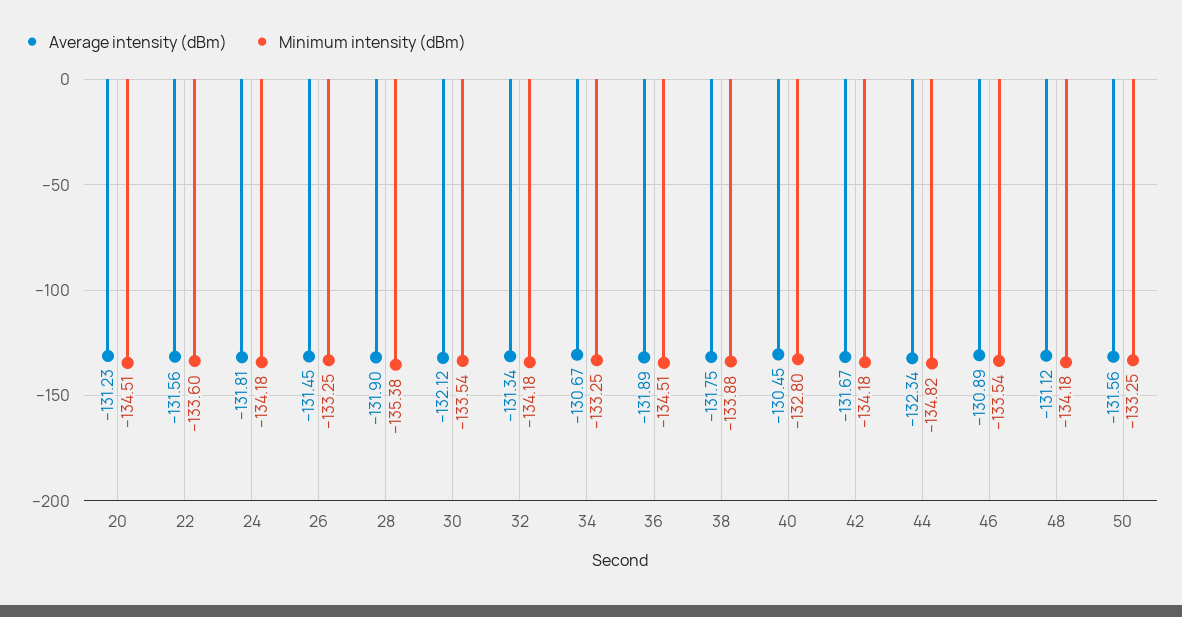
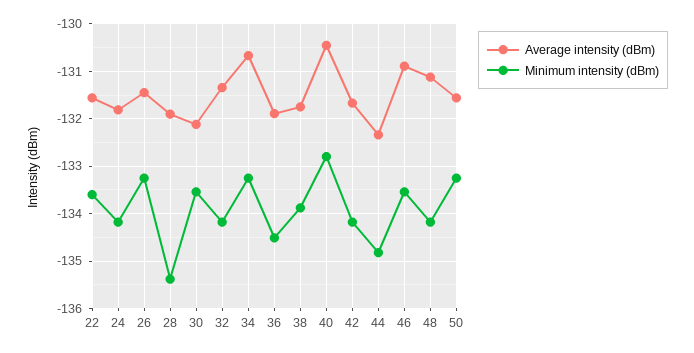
  {
    "Average intensity (dBm)": {
-     "20": -131.23,
      "22": -131.56,
      "24": -131.81,
      "26": -131.45,
      "28": -131.9,
      "30": -132.12,
      "32": -131.34,
      "34": -130.67,
      "36": -131.89,
      "38": -131.75,
      "40": -130.45,
      "42": -131.67,
      "44": -132.34,
      "46": -130.89,
      "48": -131.12,
      "50": -131.56
    },
    "Minimum intensity (dBm)": {
-     "20": -134.51,
      "22": -133.6,
      "24": -134.18,
      "26": -133.25,
      "28": -135.38,
      "30": -133.54,
      "32": -134.18,
      "34": -133.25,
      "36": -134.51,
      "38": -133.88,
      "40": -132.8,
      "42": -134.18,
      "44": -134.82,
      "46": -133.54,
      "48": -134.18,
      "50": -133.25
    }
  }

